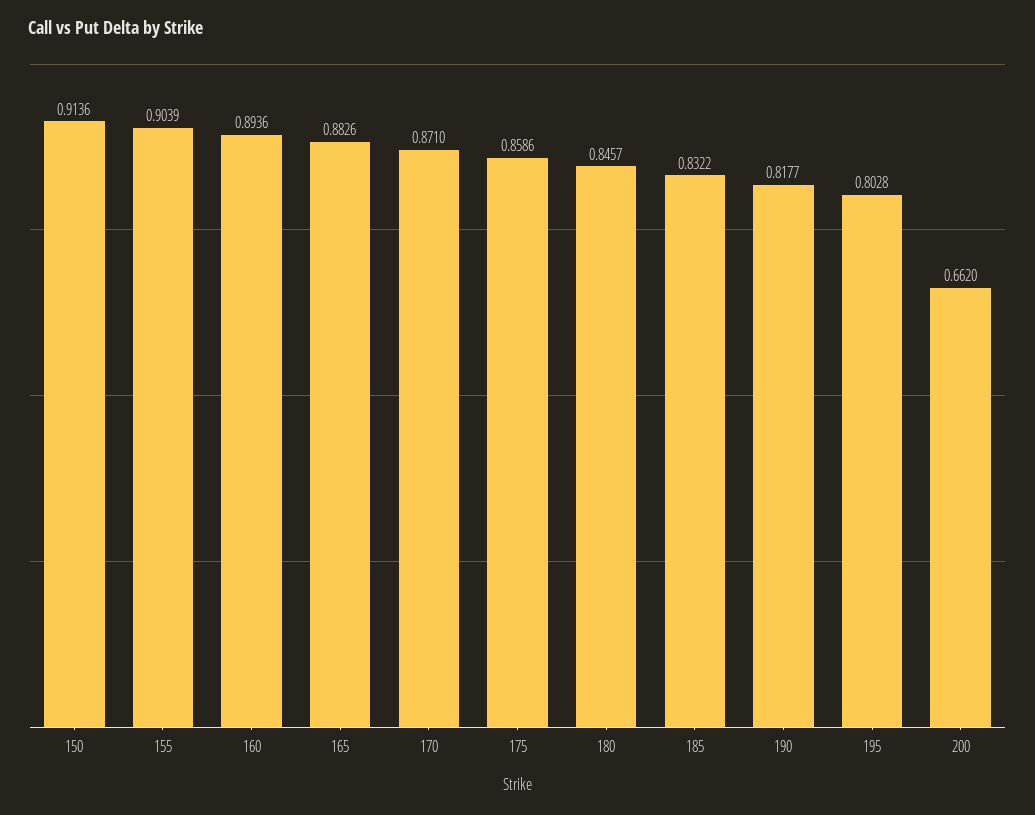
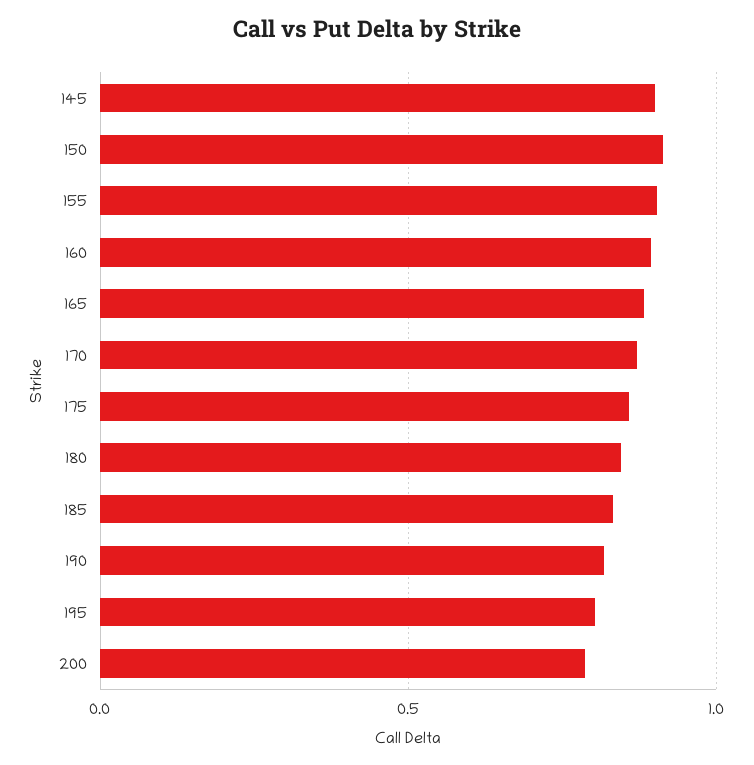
  {
    "150": 0.9136,
    "155": 0.9039,
    "160": 0.8936,
    "165": 0.8826,
    "170": 0.871,
    "175": 0.8586,
    "180": 0.8457,
    "185": 0.8322,
    "190": 0.8177,
    "195": 0.8028,
-   "200": 0.662
+   "200": 0.8,
+   "145": 0.9
  }

